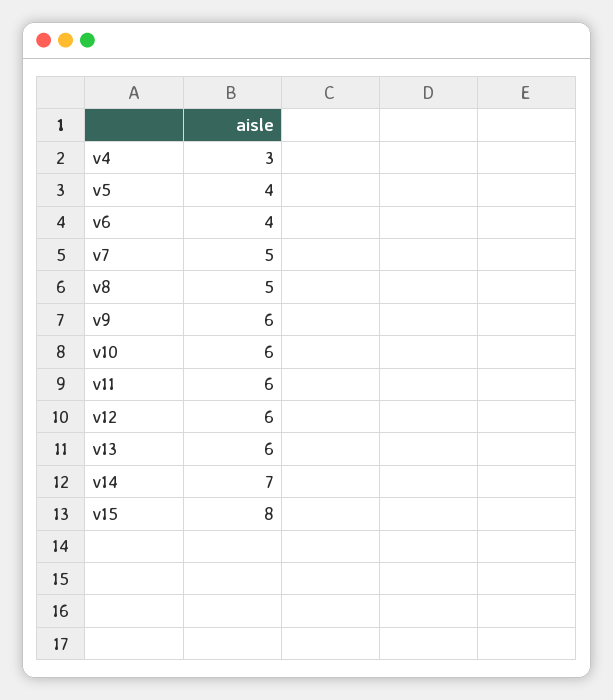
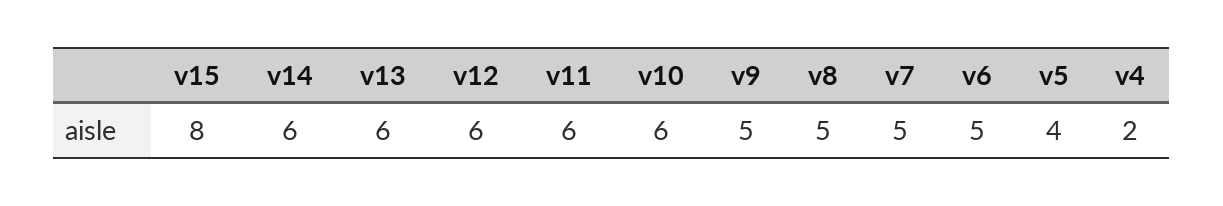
  {
-   "v4": 3,
+   "v4": 2,
    "v5": 4,
-   "v6": 4,
+   "v6": 5,
    "v7": 5,
    "v8": 5,
-   "v9": 6,
+   "v9": 5,
    "v10": 6,
    "v11": 6,
    "v12": 6,
    "v13": 6,
-   "v14": 7,
+   "v14": 6,
    "v15": 8
  }

